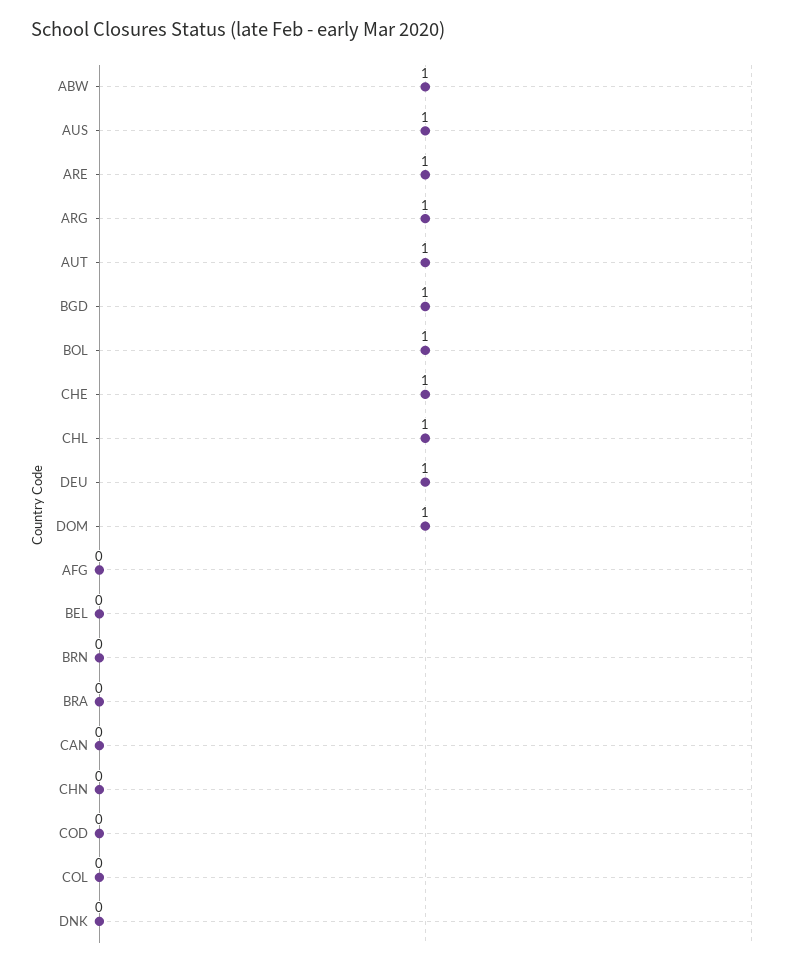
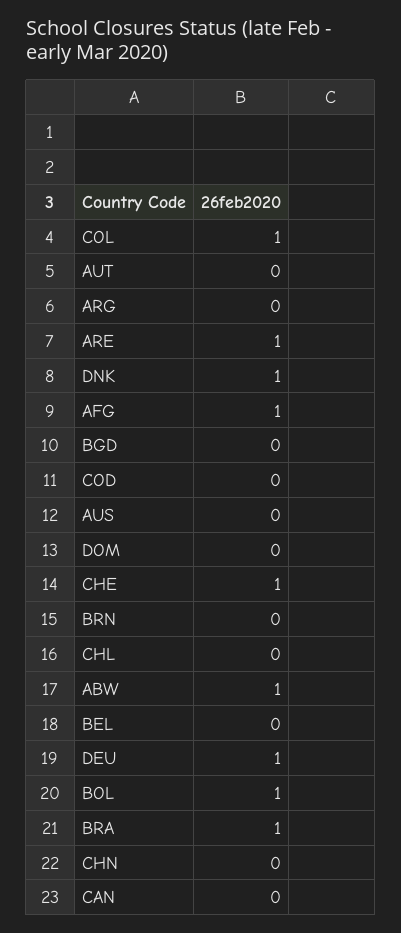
  {
    "ABW": 1,
-   "AUS": 1,
+   "AUS": 0,
    "ARE": 1,
-   "ARG": 1,
+   "ARG": 0,
-   "AUT": 1,
+   "AUT": 0,
-   "BGD": 1,
+   "BGD": 0,
    "BOL": 1,
    "CHE": 1,
-   "CHL": 1,
+   "CHL": 0,
    "DEU": 1,
-   "DOM": 1,
+   "DOM": 0,
-   "AFG": 0,
+   "AFG": 1,
    "BEL": 0,
    "BRN": 0,
-   "BRA": 0,
+   "BRA": 1,
    "CAN": 0,
    "CHN": 0,
    "COD": 0,
-   "COL": 0,
+   "COL": 1,
-   "DNK": 0
+   "DNK": 1
  }

